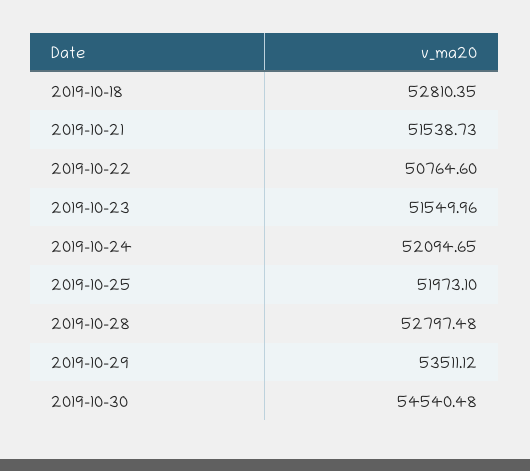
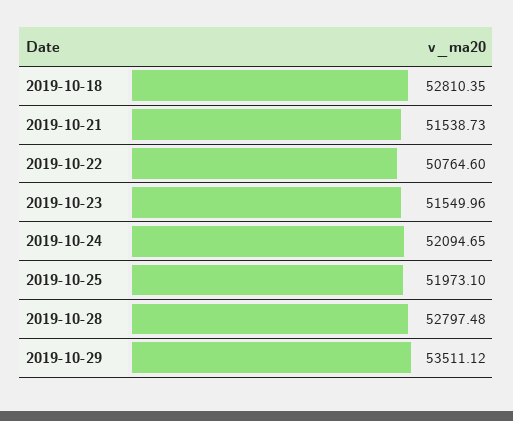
  {
    "2019-10-18": 52810.35,
    "2019-10-21": 51538.73,
    "2019-10-22": 50764.6,
    "2019-10-23": 51549.96,
    "2019-10-24": 52094.65,
    "2019-10-25": 51973.1,
    "2019-10-28": 52797.48,
-   "2019-10-29": 53511.12,
+   "2019-10-29": 53511.12
-   "2019-10-30": 54540.48
  }

